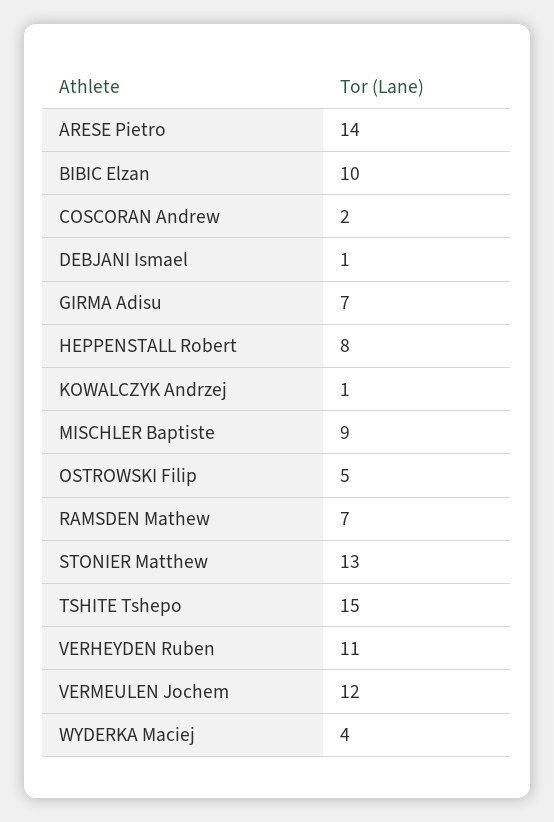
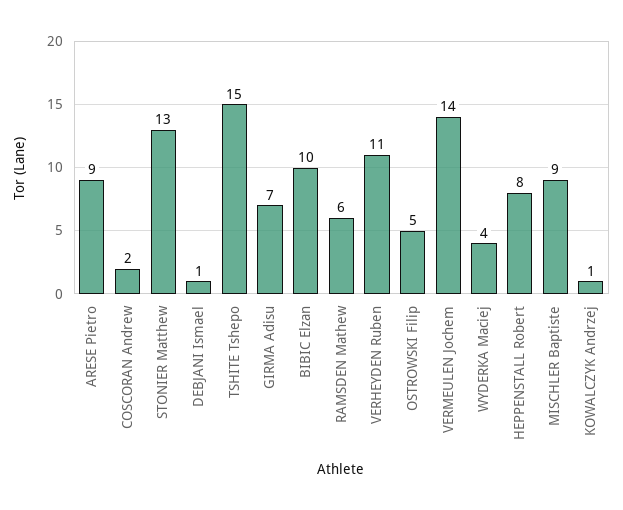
  {
-   "ARESE Pietro": 14,
+   "ARESE Pietro": 9,
    "BIBIC Elzan": 10,
    "COSCORAN Andrew": 2,
    "DEBJANI Ismael": 1,
    "GIRMA Adisu": 7,
    "HEPPENSTALL Robert": 8,
    "KOWALCZYK Andrzej": 1,
    "MISCHLER Baptiste": 9,
    "OSTROWSKI Filip": 5,
-   "RAMSDEN Mathew": 7,
+   "RAMSDEN Mathew": 6,
    "STONIER Matthew": 13,
    "TSHITE Tshepo": 15,
    "VERHEYDEN Ruben": 11,
-   "VERMEULEN Jochem": 12,
+   "VERMEULEN Jochem": 14,
    "WYDERKA Maciej": 4
  }

